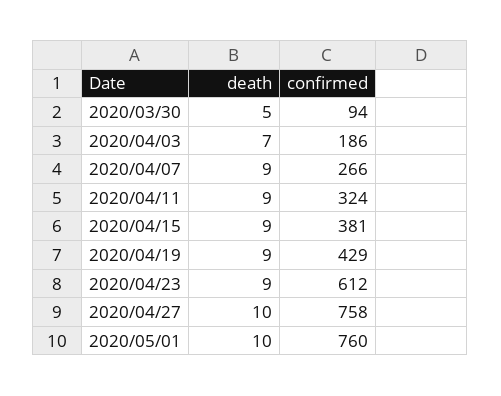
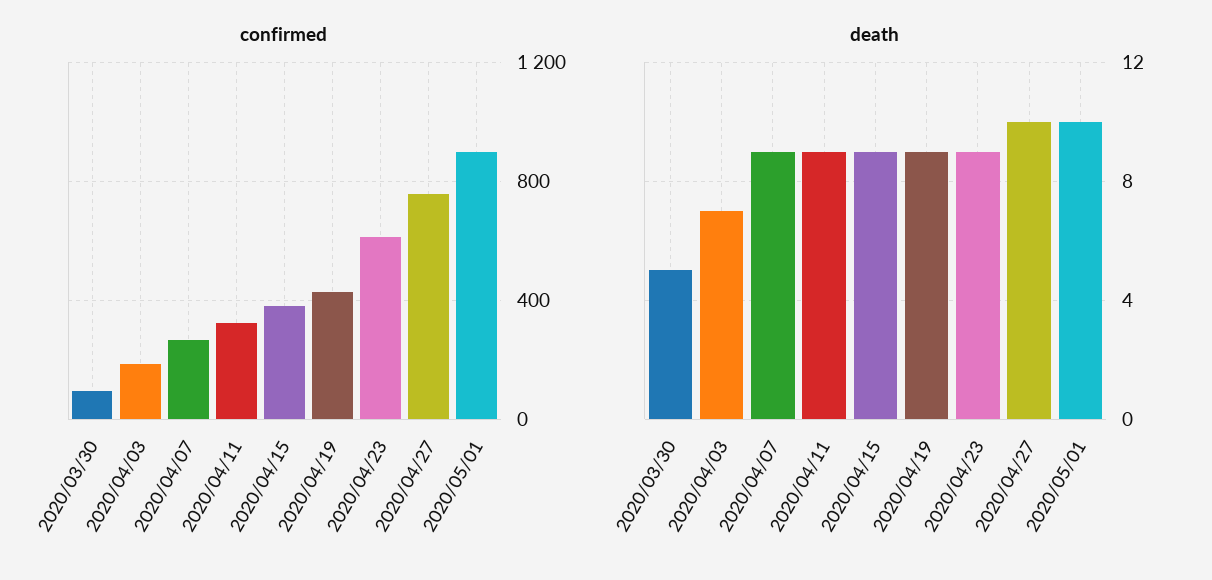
  {
    "death": {
      "2020/03/30": 5,
      "2020/04/03": 7,
      "2020/04/07": 9,
      "2020/04/11": 9,
      "2020/04/15": 9,
      "2020/04/19": 9,
      "2020/04/23": 9,
      "2020/04/27": 10,
      "2020/05/01": 10
    },
    "confirmed": {
      "2020/03/30": 94,
      "2020/04/03": 186,
      "2020/04/07": 266,
      "2020/04/11": 324,
      "2020/04/15": 381,
      "2020/04/19": 429,
      "2020/04/23": 612,
      "2020/04/27": 758,
-     "2020/05/01": 760
+     "2020/05/01": 900
    }
  }

